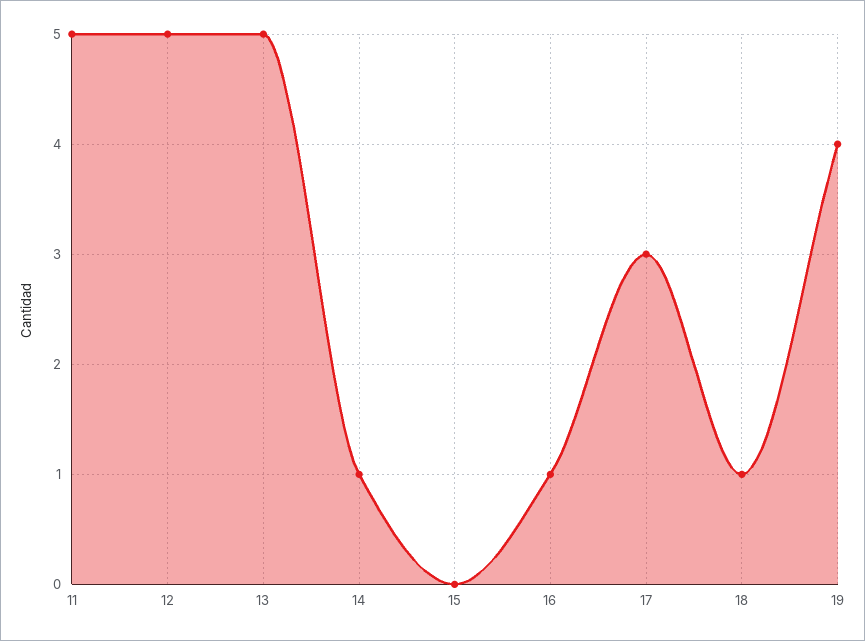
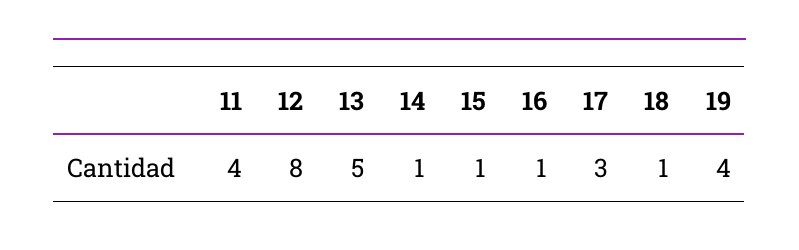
  {
-   "11": 5,
+   "11": 4,
-   "12": 5,
+   "12": 8,
    "13": 5,
    "14": 1,
-   "15": 0,
+   "15": 1,
    "16": 1,
    "17": 3,
    "18": 1,
    "19": 4
  }

